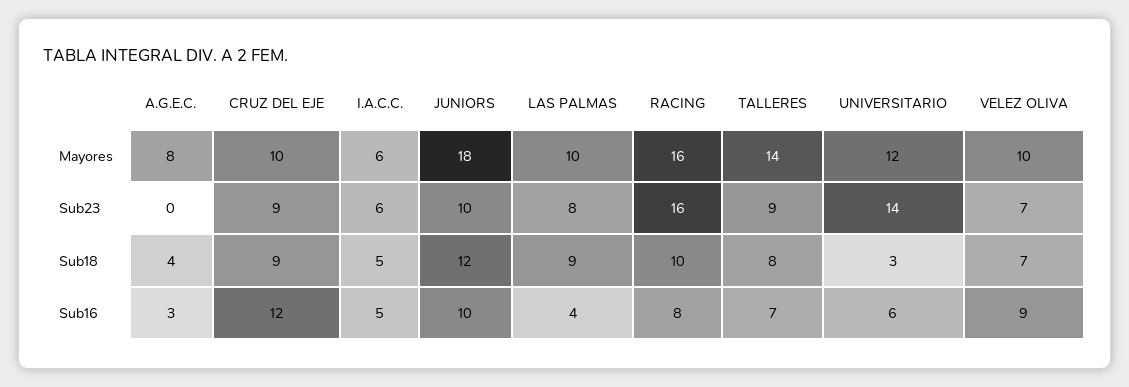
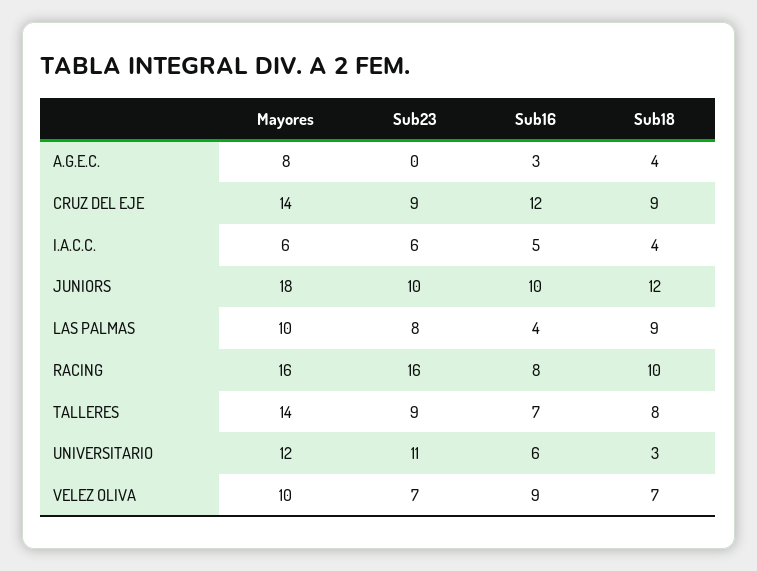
  {
    "A.G.E.C.": {
      "Mayores": 8,
      "Sub23": 0,
      "Sub18": 4,
      "Sub16": 3
    },
    "CRUZ DEL EJE": {
-     "Mayores": 10,
+     "Mayores": 14,
      "Sub23": 9,
      "Sub18": 9,
      "Sub16": 12
    },
    "I.A.C.C.": {
      "Mayores": 6,
      "Sub23": 6,
-     "Sub18": 5,
+     "Sub18": 4,
      "Sub16": 5
    },
    "JUNIORS": {
      "Mayores": 18,
      "Sub23": 10,
      "Sub18": 12,
      "Sub16": 10
    },
    "LAS PALMAS": {
      "Mayores": 10,
      "Sub23": 8,
      "Sub18": 9,
      "Sub16": 4
    },
    "RACING": {
      "Mayores": 16,
      "Sub23": 16,
      "Sub18": 10,
      "Sub16": 8
    },
    "TALLERES": {
      "Mayores": 14,
      "Sub23": 9,
      "Sub18": 8,
      "Sub16": 7
    },
    "UNIVERSITARIO": {
      "Mayores": 12,
-     "Sub23": 14,
+     "Sub23": 11,
      "Sub18": 3,
      "Sub16": 6
    },
    "VELEZ OLIVA": {
      "Mayores": 10,
      "Sub23": 7,
      "Sub18": 7,
      "Sub16": 9
    }
  }

